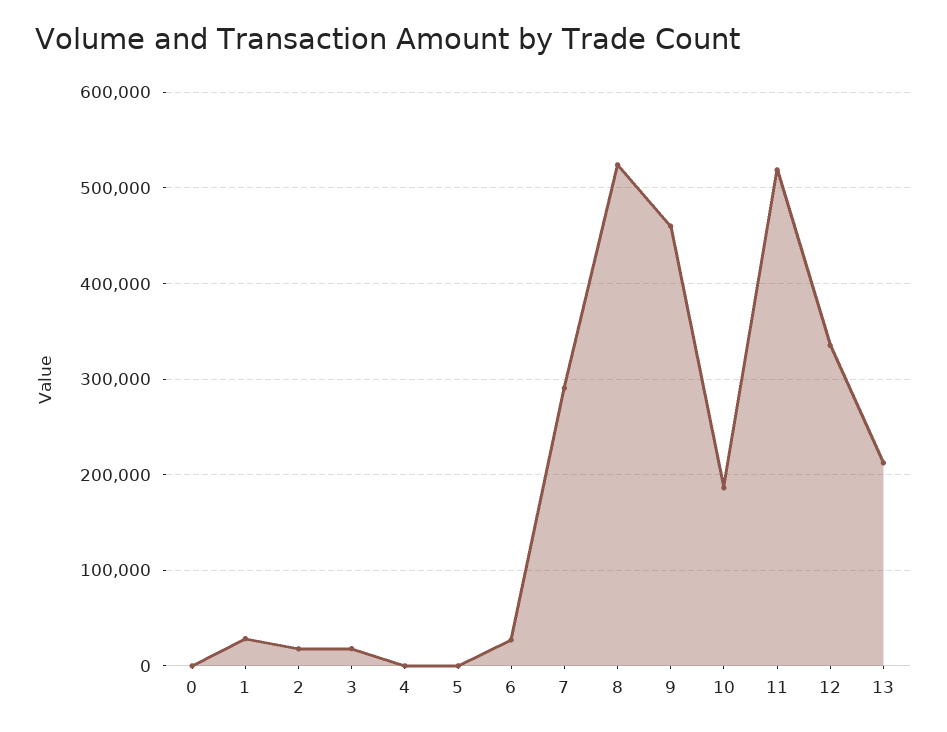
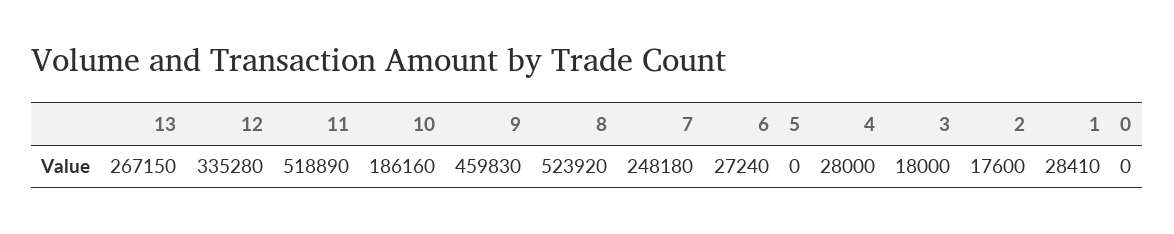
  {
    "0": 0,
    "1": 28410,
    "2": 17600,
    "3": 18000,
-   "4": 0,
+   "4": 28000,
    "5": 0,
    "6": 27240,
-   "7": 290000,
+   "7": 248180,
    "8": 523920,
    "9": 459830,
    "10": 186160,
    "11": 518890,
    "12": 335280,
-   "13": 210000
+   "13": 267150
  }

